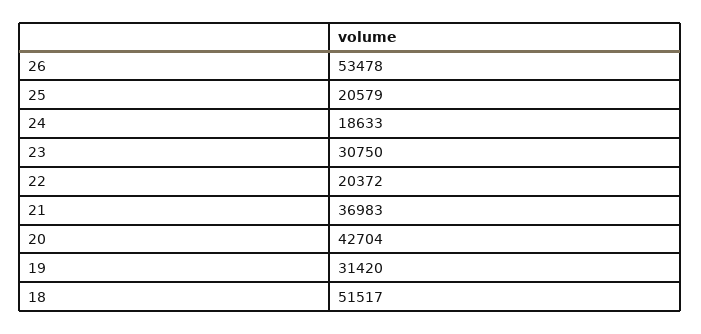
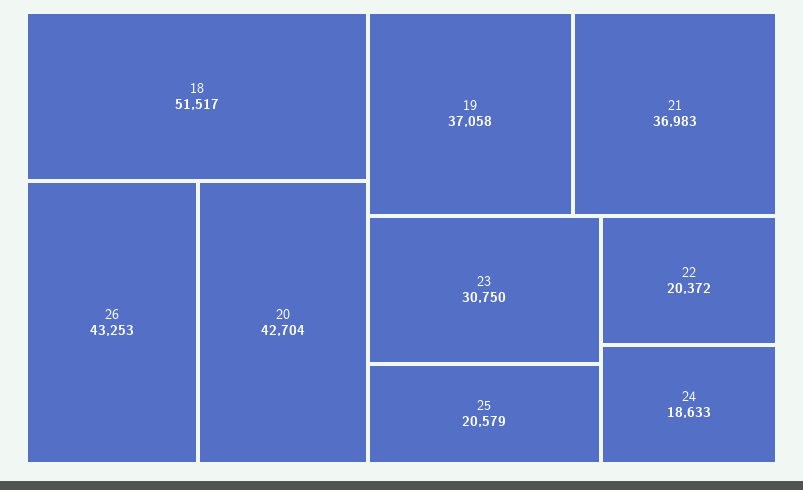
  {
-   "26": 53478,
+   "26": 43253,
    "25": 20579,
    "24": 18633,
    "23": 30750,
    "22": 20372,
    "21": 36983,
    "20": 42704,
-   "19": 31420,
+   "19": 37058,
    "18": 51517
  }

